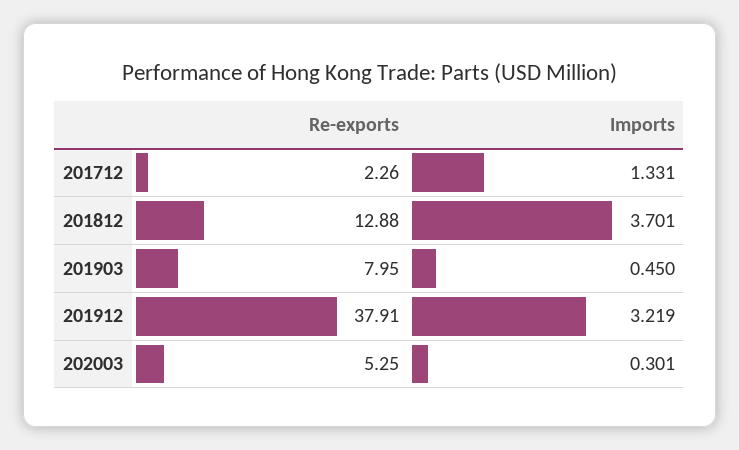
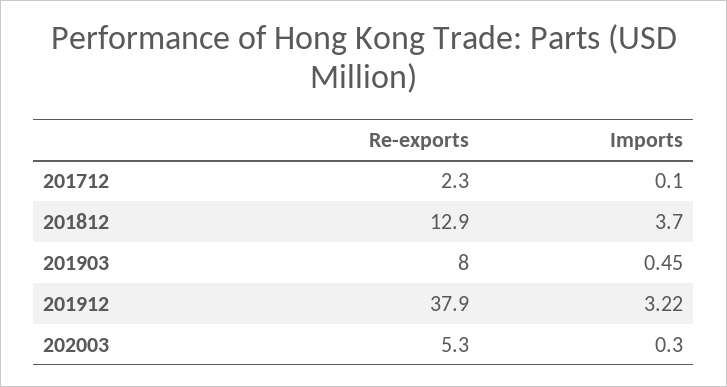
  {
    "Re-exports": {
      "201712": 2.26,
      "201812": 12.88,
      "201903": 7.95,
      "201912": 37.91,
      "202003": 5.25
    },
    "Imports": {
-     "201712": 1.331,
+     "201712": 0.1,
      "201812": 3.701,
      "201903": 0.45,
      "201912": 3.219,
      "202003": 0.301
    }
  }

